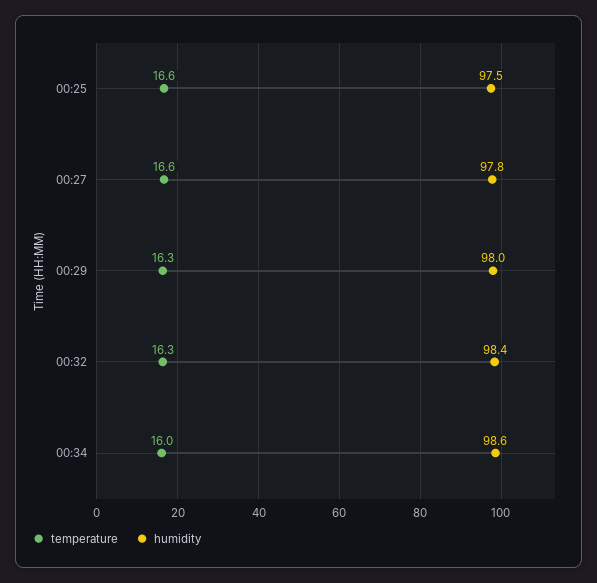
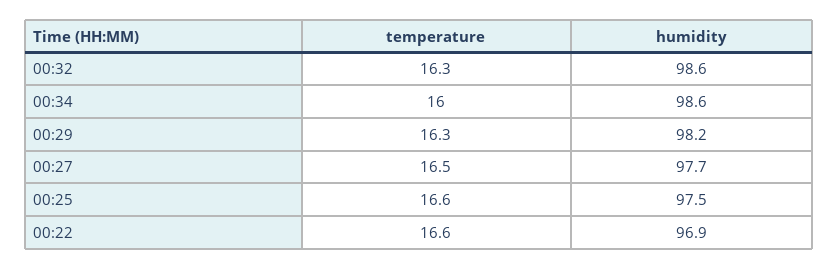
  {
    "temperature": {
      "00:25": 16.6,
-     "00:27": 16.6,
+     "00:27": 16.5,
      "00:29": 16.3,
      "00:32": 16.3,
-     "00:34": 16
+     "00:34": 16,
+     "00:22": 16.6
    },
    "humidity": {
      "00:25": 97.5,
-     "00:27": 97.8,
+     "00:27": 97.7,
-     "00:29": 98,
+     "00:29": 98.2,
-     "00:32": 98.4,
+     "00:32": 98.6,
-     "00:34": 98.6
+     "00:34": 98.6,
+     "00:22": 96.9
    }
  }

